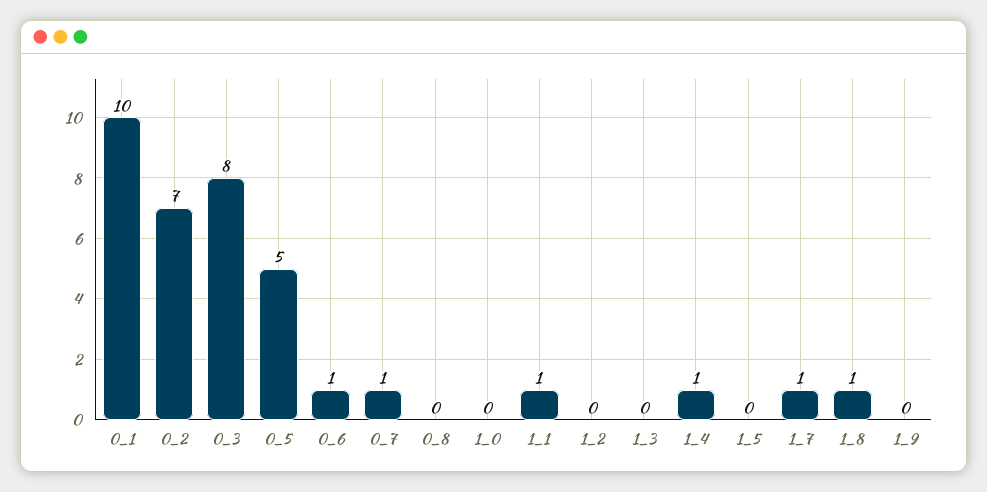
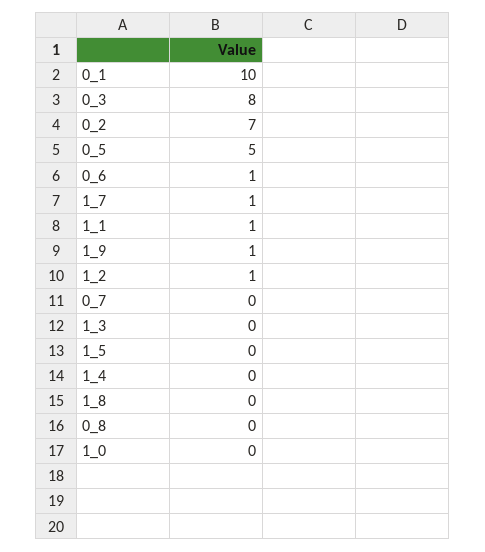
  {
    "0_1": 10,
    "0_2": 7,
    "0_3": 8,
    "0_5": 5,
    "0_6": 1,
-   "0_7": 1,
+   "0_7": 0,
    "0_8": 0,
    "1_0": 0,
    "1_1": 1,
-   "1_2": 0,
+   "1_2": 1,
    "1_3": 0,
-   "1_4": 1,
+   "1_4": 0,
    "1_5": 0,
    "1_7": 1,
-   "1_8": 1,
+   "1_8": 0,
-   "1_9": 0
+   "1_9": 1
  }

